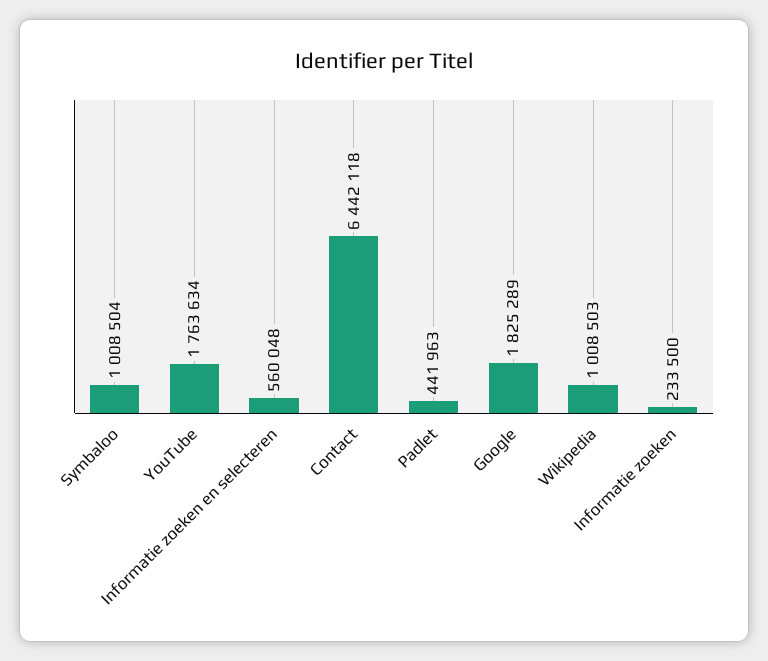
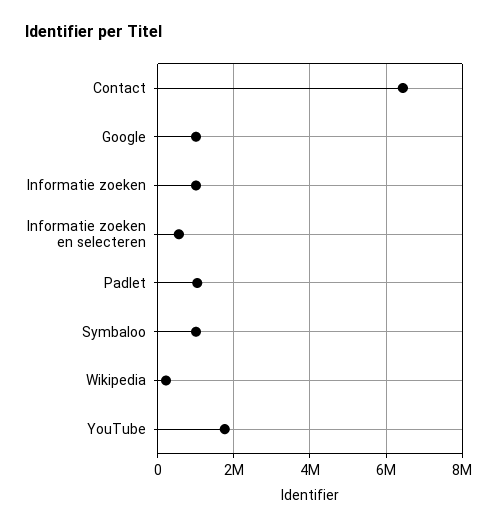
  {
    "Symbaloo": 1008504,
    "YouTube": 1763634,
    "Informatie zoeken en selecteren": 560048,
    "Contact": 6442118,
-   "Padlet": 441963,
+   "Padlet": 1000000,
-   "Google": 1825289,
+   "Google": 1000000,
-   "Wikipedia": 1008503,
+   "Wikipedia": 200000,
-   "Informatie zoeken": 233500
+   "Informatie zoeken": 1000000
  }

